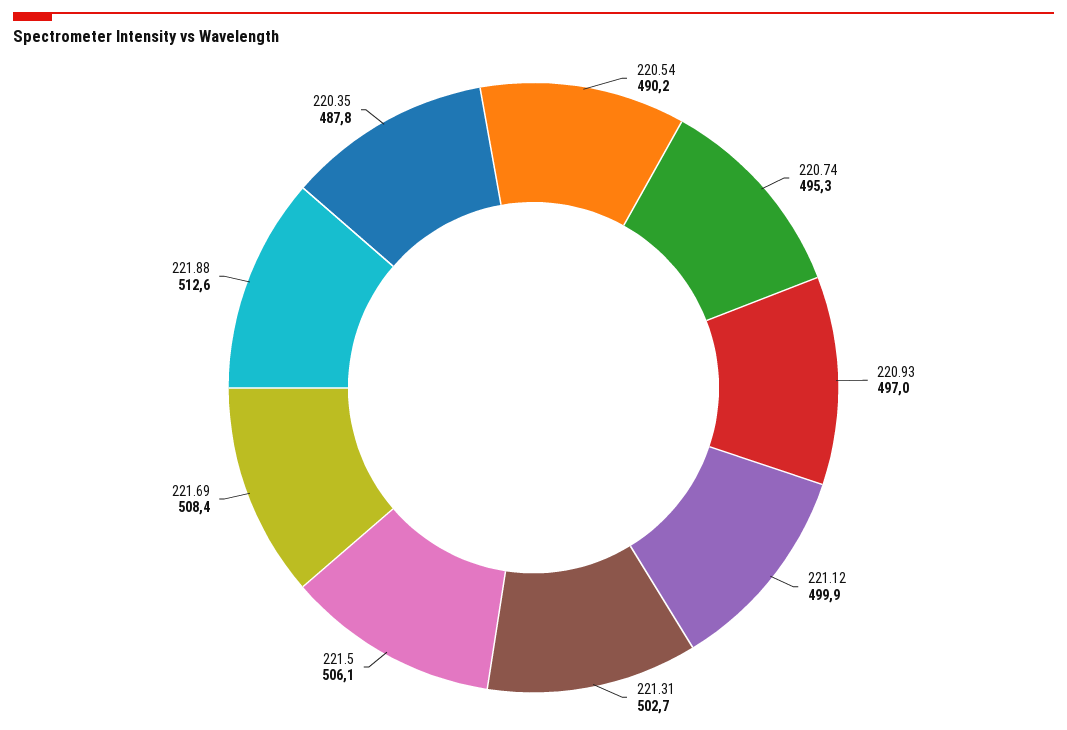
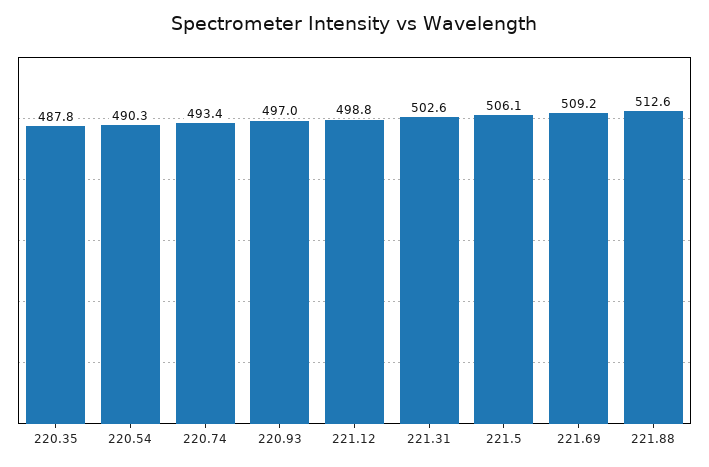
  {
-   "220.54": 490.2,
+   "220.54": 490.3,
-   "220.74": 495.3,
+   "220.74": 493.4,
    "220.93": 497,
-   "221.12": 499.9,
+   "221.12": 498.8,
-   "221.31": 502.7,
+   "221.31": 502.6,
    "221.5": 506.1,
-   "221.69": 508.4,
+   "221.69": 509.2,
    "221.88": 512.6,
    "220.35": 487.8
  }

